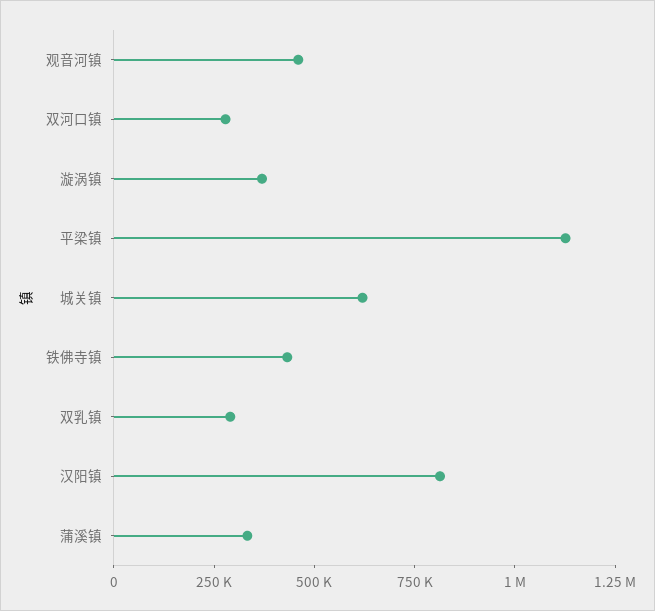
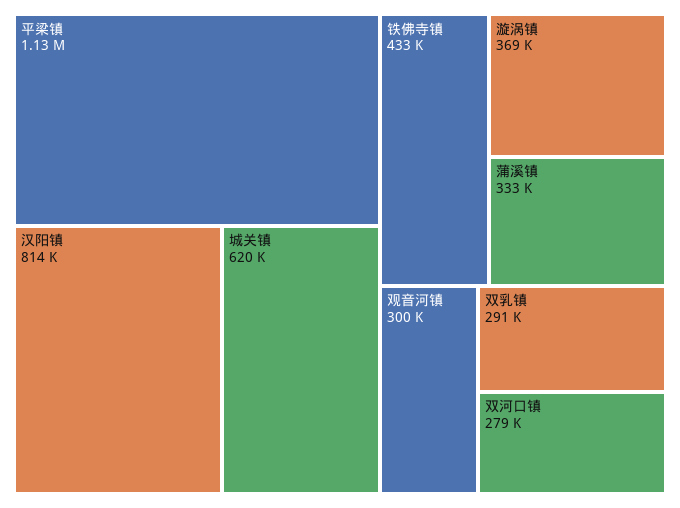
  {
-   "观音河镇": 450000,
+   "观音河镇": 300000,
    "双河口镇": 279000,
    "漩涡镇": 369000,
    "平梁镇": 1130000,
    "城关镇": 620000,
    "铁佛寺镇": 433000,
    "双乳镇": 291000,
    "汉阳镇": 814000,
    "蒲溪镇": 333000
  }

